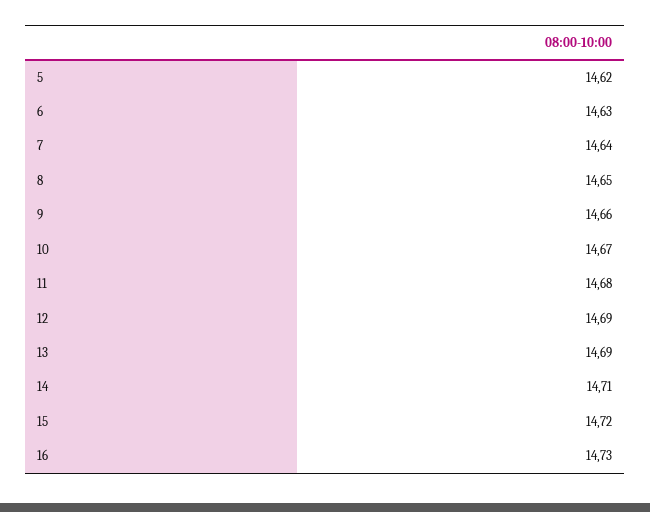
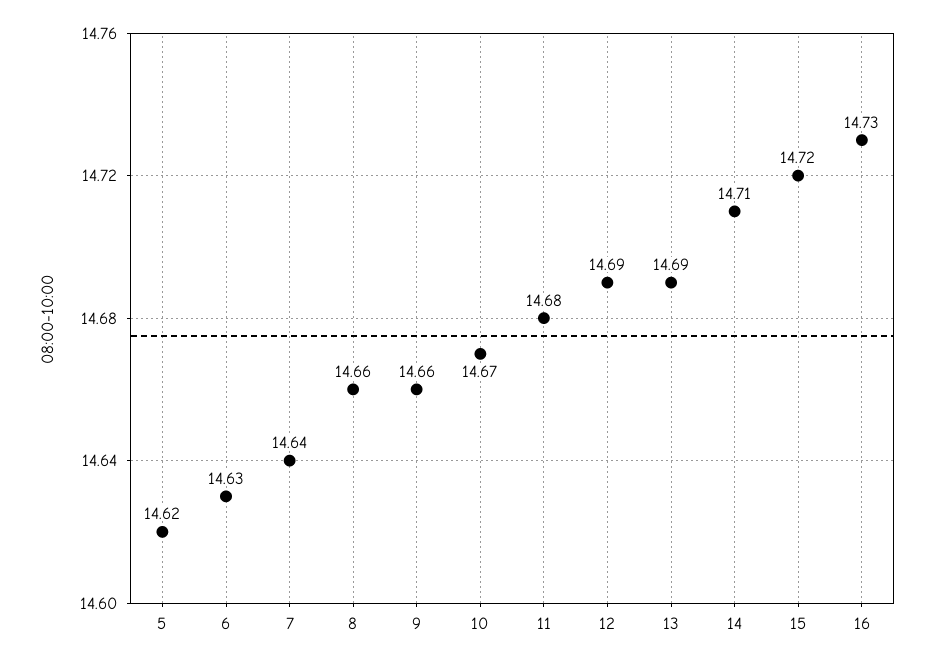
  {
    "5": 14.62,
    "6": 14.63,
    "7": 14.64,
-   "8": 14.65,
+   "8": 14.66,
    "9": 14.66,
    "10": 14.67,
    "11": 14.68,
    "12": 14.69,
    "13": 14.69,
    "14": 14.71,
    "15": 14.72,
    "16": 14.73
  }

